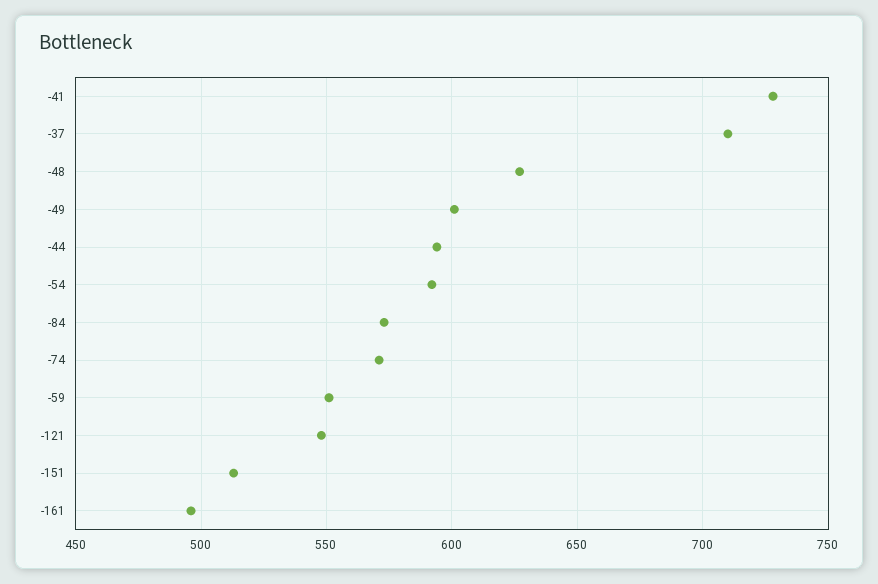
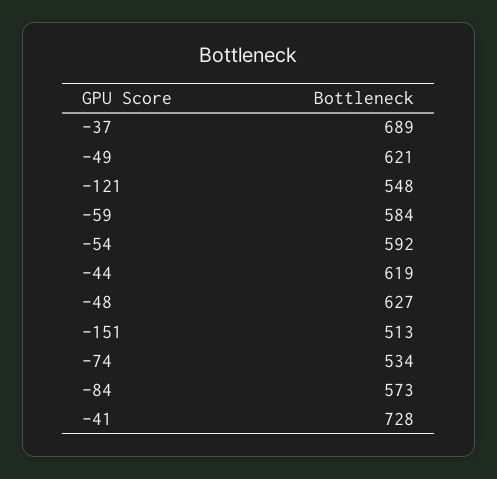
  {
    "-41": 728,
-   "-37": 710,
+   "-37": 689,
    "-48": 627,
-   "-49": 600,
+   "-49": 621,
-   "-44": 595,
+   "-44": 619,
    "-54": 592,
    "-84": 573,
-   "-74": 570,
+   "-74": 534,
-   "-59": 550,
+   "-59": 584,
    "-121": 548,
-   "-151": 513,
+   "-151": 513
-   "-161": 495
  }

